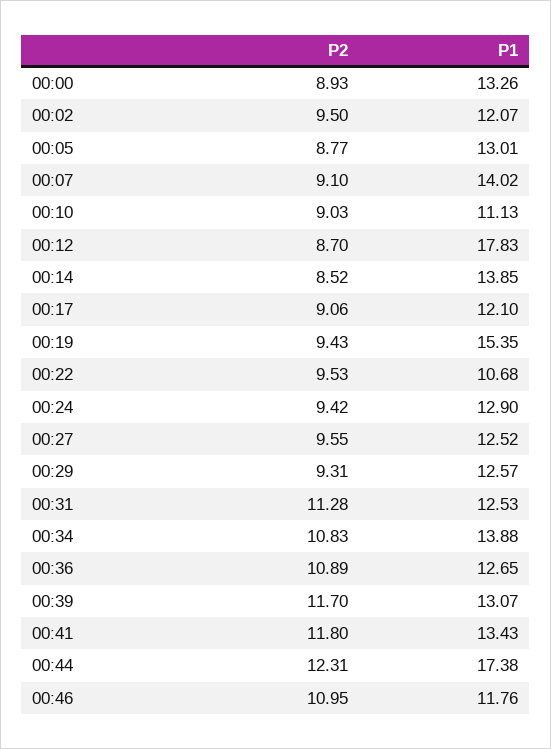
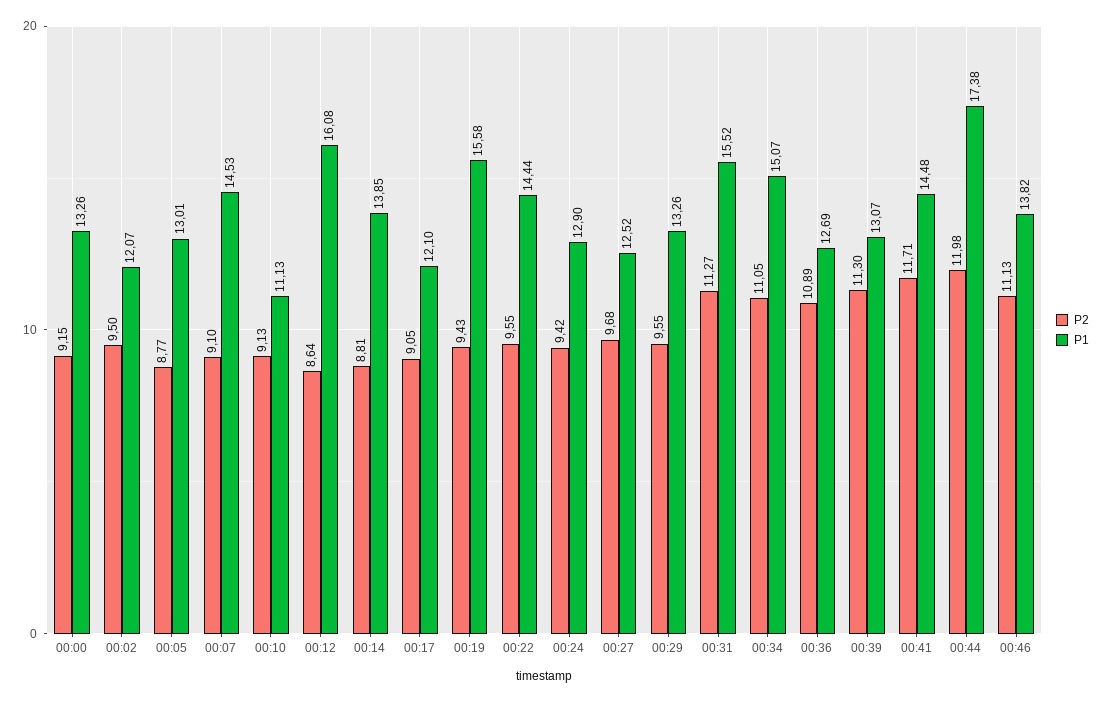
  {
    "P2": {
-     "00:00": 8.93,
+     "00:00": 9.15,
      "00:02": 9.5,
      "00:05": 8.77,
      "00:07": 9.1,
-     "00:10": 9.03,
+     "00:10": 9.13,
-     "00:12": 8.7,
+     "00:12": 8.64,
-     "00:14": 8.52,
+     "00:14": 8.81,
-     "00:17": 9.06,
+     "00:17": 9.05,
      "00:19": 9.43,
-     "00:22": 9.53,
+     "00:22": 9.55,
      "00:24": 9.42,
-     "00:27": 9.55,
+     "00:27": 9.68,
-     "00:29": 9.31,
+     "00:29": 9.55,
-     "00:31": 11.28,
+     "00:31": 11.27,
-     "00:34": 10.83,
+     "00:34": 11.05,
      "00:36": 10.89,
-     "00:39": 11.7,
+     "00:39": 11.3,
-     "00:41": 11.8,
+     "00:41": 11.71,
-     "00:44": 12.31,
+     "00:44": 11.98,
-     "00:46": 10.95
+     "00:46": 11.13
    },
    "P1": {
      "00:00": 13.26,
      "00:02": 12.07,
      "00:05": 13.01,
-     "00:07": 14.02,
+     "00:07": 14.53,
      "00:10": 11.13,
-     "00:12": 17.83,
+     "00:12": 16.08,
      "00:14": 13.85,
      "00:17": 12.1,
-     "00:19": 15.35,
+     "00:19": 15.58,
-     "00:22": 10.68,
+     "00:22": 14.44,
      "00:24": 12.9,
      "00:27": 12.52,
-     "00:29": 12.57,
+     "00:29": 13.26,
-     "00:31": 12.53,
+     "00:31": 15.52,
-     "00:34": 13.88,
+     "00:34": 15.07,
-     "00:36": 12.65,
+     "00:36": 12.69,
      "00:39": 13.07,
-     "00:41": 13.43,
+     "00:41": 14.48,
      "00:44": 17.38,
-     "00:46": 11.76
+     "00:46": 13.82
    }
  }

